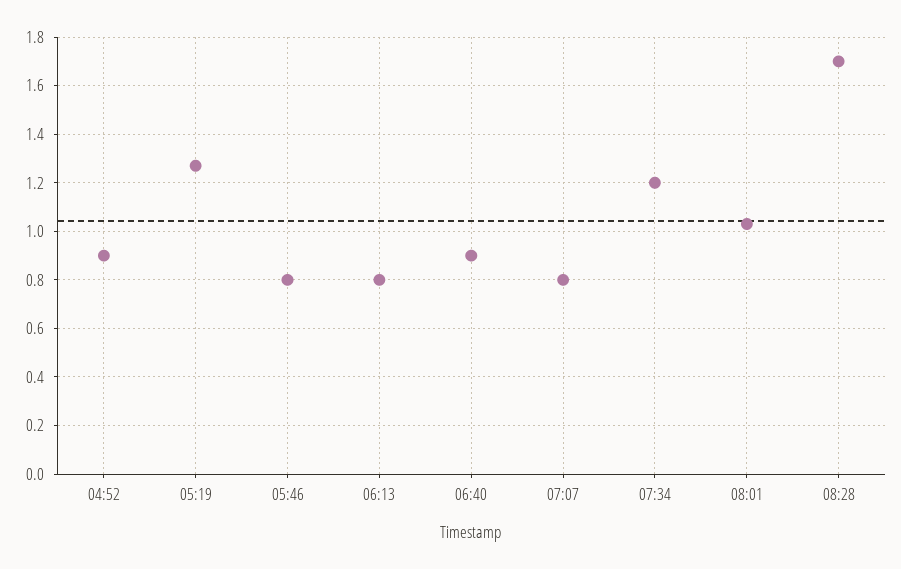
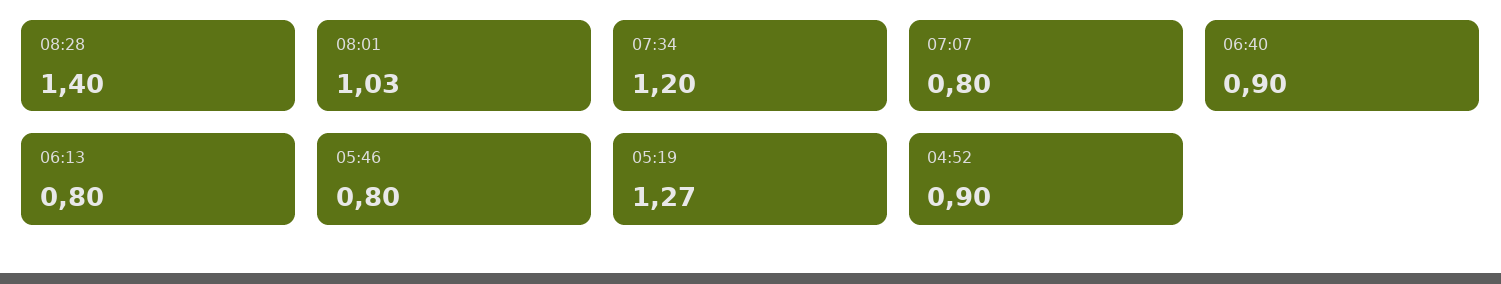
  {
    "04:52": 0.9,
    "05:19": 1.27,
    "05:46": 0.8,
    "06:13": 0.8,
    "06:40": 0.9,
    "07:07": 0.8,
    "07:34": 1.2,
    "08:01": 1.03,
-   "08:28": 1.7
+   "08:28": 1.4
  }

